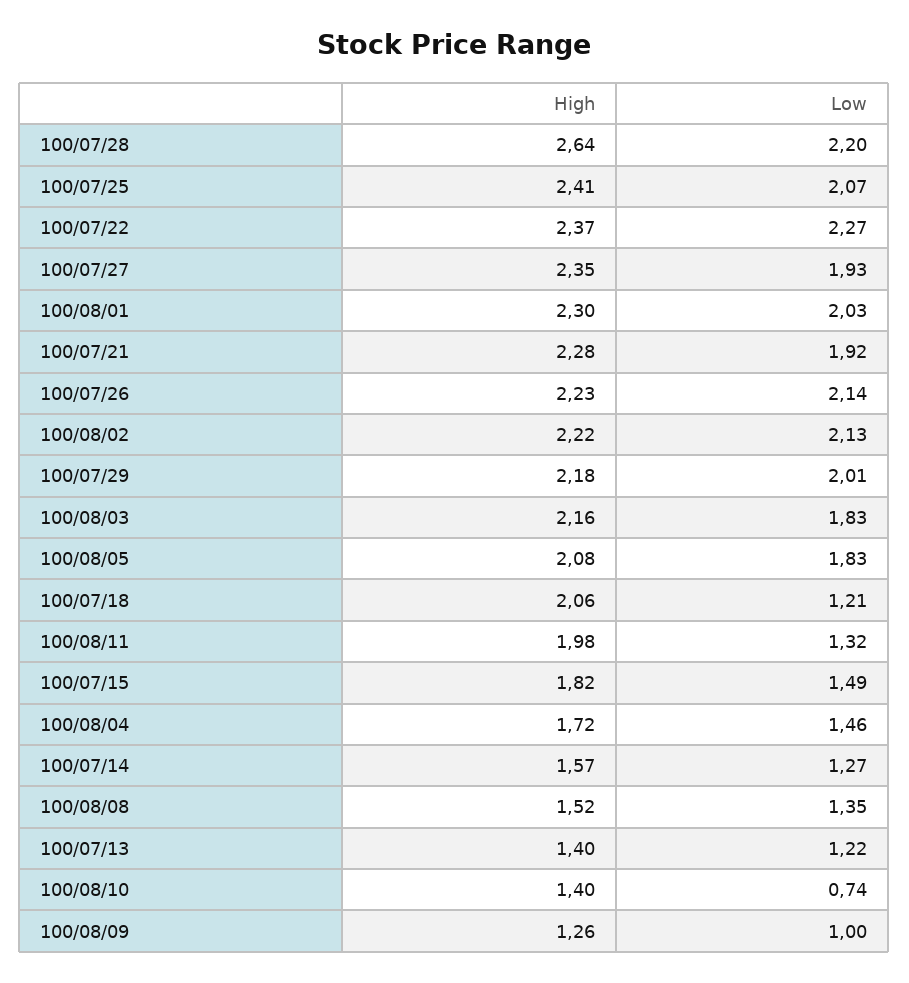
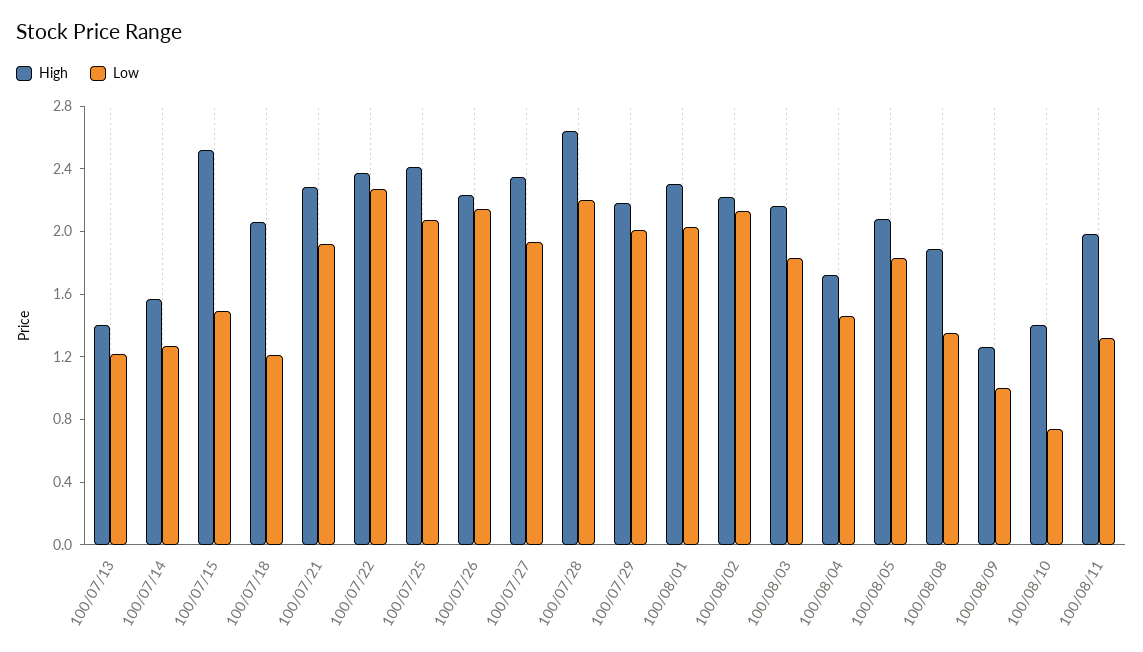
  {
    "High": {
      "100/07/28": 2.64,
      "100/07/25": 2.41,
      "100/07/22": 2.37,
      "100/07/27": 2.35,
      "100/08/01": 2.3,
      "100/07/21": 2.28,
      "100/07/26": 2.23,
      "100/08/02": 2.22,
      "100/07/29": 2.18,
      "100/08/03": 2.16,
      "100/08/05": 2.08,
      "100/07/18": 2.06,
      "100/08/11": 1.98,
-     "100/07/15": 1.82,
+     "100/07/15": 2.5,
      "100/08/04": 1.72,
      "100/07/14": 1.57,
-     "100/08/08": 1.52,
+     "100/08/08": 1.9,
      "100/07/13": 1.4,
      "100/08/10": 1.4,
      "100/08/09": 1.26
    },
    "Low": {
      "100/07/28": 2.2,
      "100/07/25": 2.07,
      "100/07/22": 2.27,
      "100/07/27": 1.93,
      "100/08/01": 2.03,
      "100/07/21": 1.92,
      "100/07/26": 2.14,
      "100/08/02": 2.13,
      "100/07/29": 2.01,
      "100/08/03": 1.83,
      "100/08/05": 1.83,
      "100/07/18": 1.21,
      "100/08/11": 1.32,
      "100/07/15": 1.49,
      "100/08/04": 1.46,
      "100/07/14": 1.27,
      "100/08/08": 1.35,
      "100/07/13": 1.22,
      "100/08/10": 0.74,
      "100/08/09": 1
    }
  }

